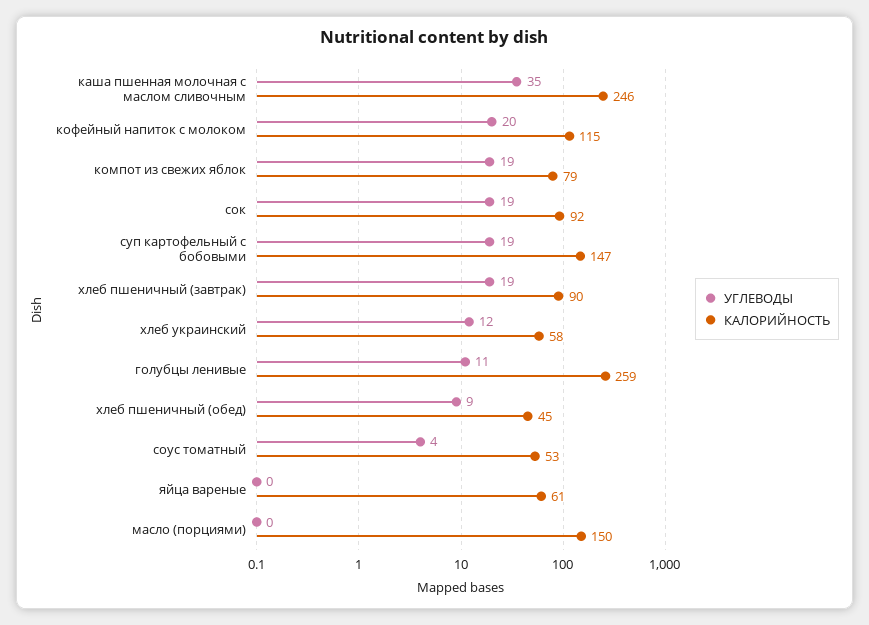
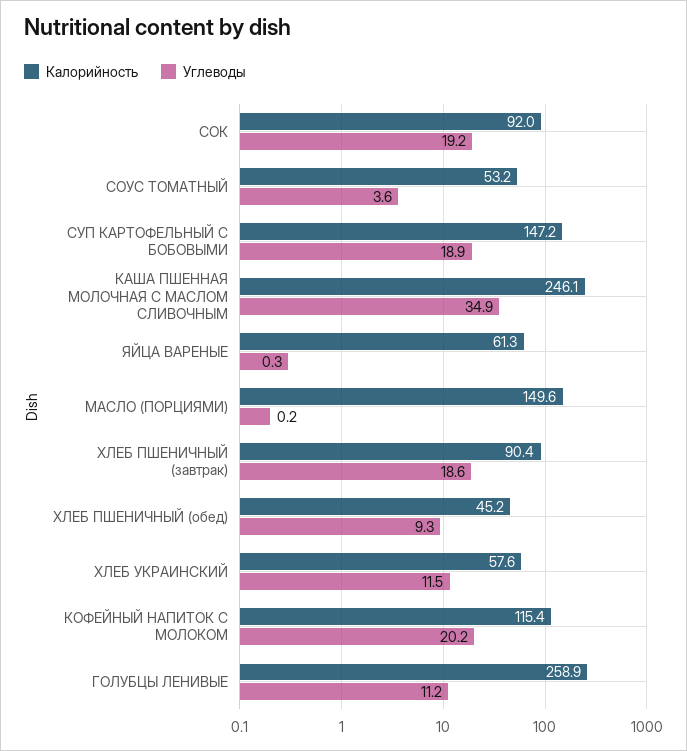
  {
    "УГЛЕВОДЫ": {
      "каша пшенная молочная с маслом сливочным": 34.9,
      "кофейный напиток с молоком": 20.2,
-     "компот из свежих яблок": 19,
      "сок": 19.2,
      "суп картофельный с бобовыми": 18.9,
      "хлеб пшеничный (завтрак)": 18.6,
      "хлеб украинский": 11.5,
      "голубцы ленивые": 11.2,
      "хлеб пшеничный (обед)": 9.3,
      "соус томатный": 3.6,
      "яйца вареные": 0.3,
      "масло (порциями)": 0.2
    },
    "КАЛОРИЙНОСТЬ": {
      "каша пшенная молочная с маслом сливочным": 246.1,
      "кофейный напиток с молоком": 115.4,
-     "компот из свежих яблок": 79,
      "сок": 92,
      "суп картофельный с бобовыми": 147.2,
      "хлеб пшеничный (завтрак)": 90.4,
      "хлеб украинский": 57.6,
      "голубцы ленивые": 258.9,
      "хлеб пшеничный (обед)": 45.2,
      "соус томатный": 53.2,
      "яйца вареные": 61.3,
      "масло (порциями)": 149.6
    }
  }

